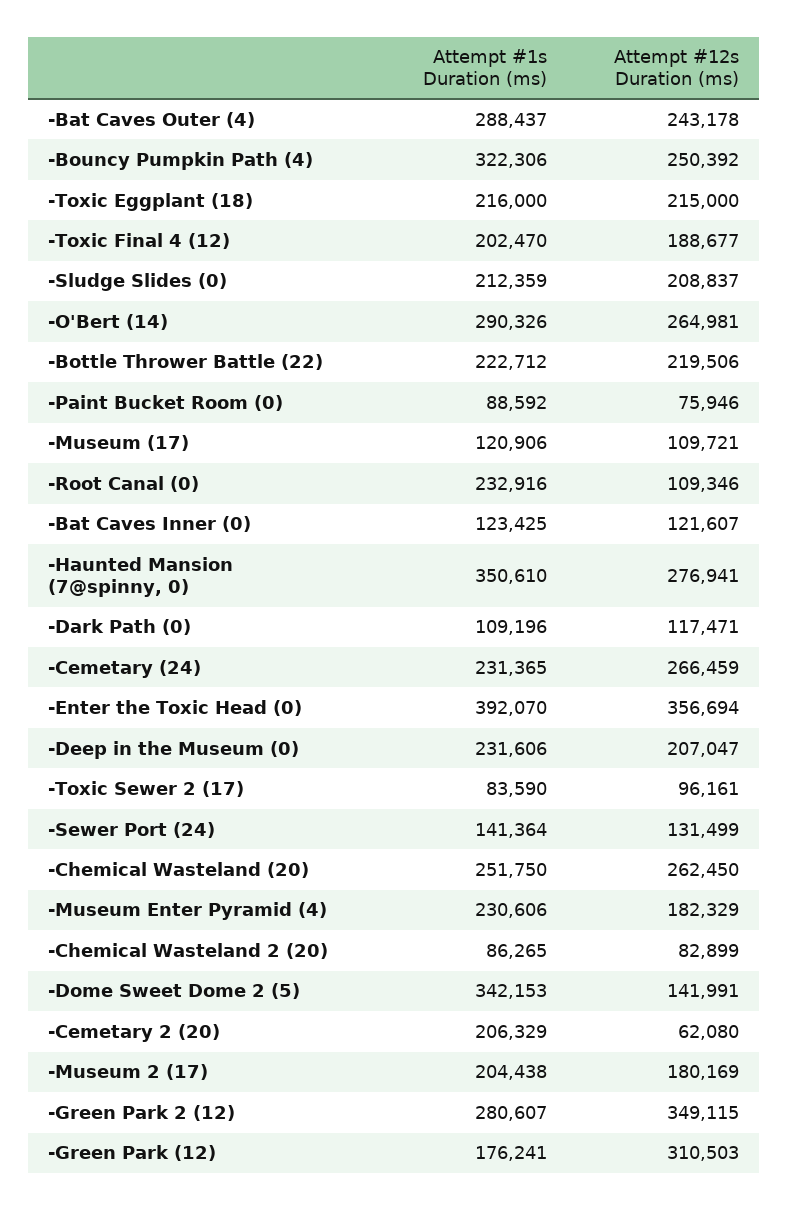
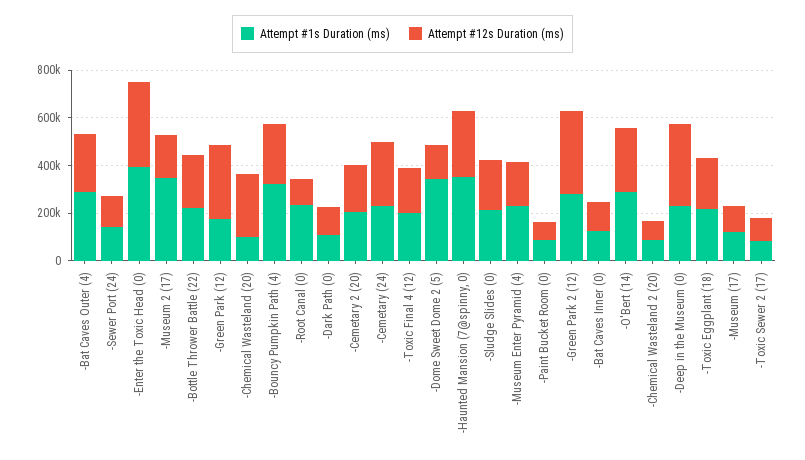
  {
    "Attempt #1s Duration (ms)": {
      "-Bat Caves Outer (4)": 288437,
      "-Bouncy Pumpkin Path (4)": 322306,
      "-Toxic Eggplant (18)": 216000,
      "-Toxic Final 4 (12)": 202470,
      "-Sludge Slides (0)": 212359,
      "-O'Bert (14)": 290326,
      "-Bottle Thrower Battle (22)": 222712,
      "-Paint Bucket Room (0)": 88592,
      "-Museum (17)": 120906,
      "-Root Canal (0)": 232916,
      "-Bat Caves Inner (0)": 123425,
      "-Haunted Mansion (7@spinny, 0)": 350610,
      "-Dark Path (0)": 109196,
      "-Cemetary (24)": 231365,
      "-Enter the Toxic Head (0)": 392070,
      "-Deep in the Museum (0)": 231606,
      "-Toxic Sewer 2 (17)": 83590,
      "-Sewer Port (24)": 141364,
-     "-Chemical Wasteland (20)": 251750,
+     "-Chemical Wasteland (20)": 100000,
      "-Museum Enter Pyramid (4)": 230606,
      "-Chemical Wasteland 2 (20)": 86265,
      "-Dome Sweet Dome 2 (5)": 342153,
      "-Cemetary 2 (20)": 206329,
-     "-Museum 2 (17)": 204438,
+     "-Museum 2 (17)": 350000,
      "-Green Park 2 (12)": 280607,
      "-Green Park (12)": 176241
    },
    "Attempt #12s Duration (ms)": {
      "-Bat Caves Outer (4)": 243178,
      "-Bouncy Pumpkin Path (4)": 250392,
      "-Toxic Eggplant (18)": 215000,
      "-Toxic Final 4 (12)": 188677,
      "-Sludge Slides (0)": 208837,
      "-O'Bert (14)": 264981,
      "-Bottle Thrower Battle (22)": 219506,
      "-Paint Bucket Room (0)": 75946,
      "-Museum (17)": 109721,
      "-Root Canal (0)": 109346,
      "-Bat Caves Inner (0)": 121607,
      "-Haunted Mansion (7@spinny, 0)": 276941,
      "-Dark Path (0)": 117471,
      "-Cemetary (24)": 266459,
      "-Enter the Toxic Head (0)": 356694,
-     "-Deep in the Museum (0)": 207047,
+     "-Deep in the Museum (0)": 350000,
      "-Toxic Sewer 2 (17)": 96161,
      "-Sewer Port (24)": 131499,
      "-Chemical Wasteland (20)": 262450,
      "-Museum Enter Pyramid (4)": 182329,
      "-Chemical Wasteland 2 (20)": 82899,
      "-Dome Sweet Dome 2 (5)": 141991,
-     "-Cemetary 2 (20)": 62080,
+     "-Cemetary 2 (20)": 200000,
      "-Museum 2 (17)": 180169,
      "-Green Park 2 (12)": 349115,
      "-Green Park (12)": 310503
    }
  }

